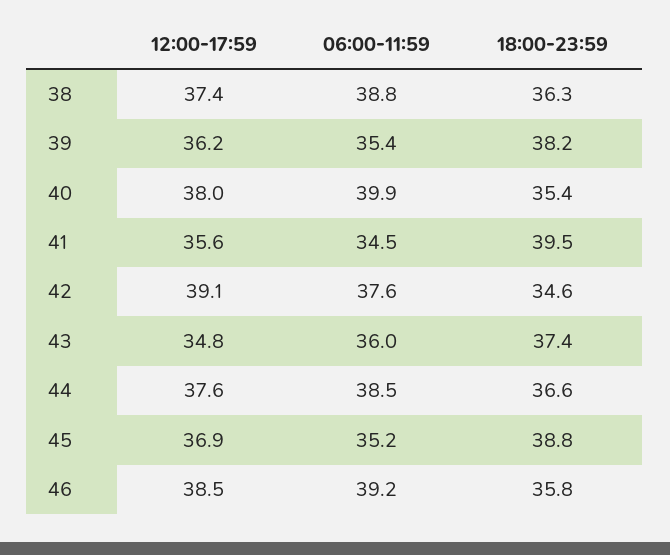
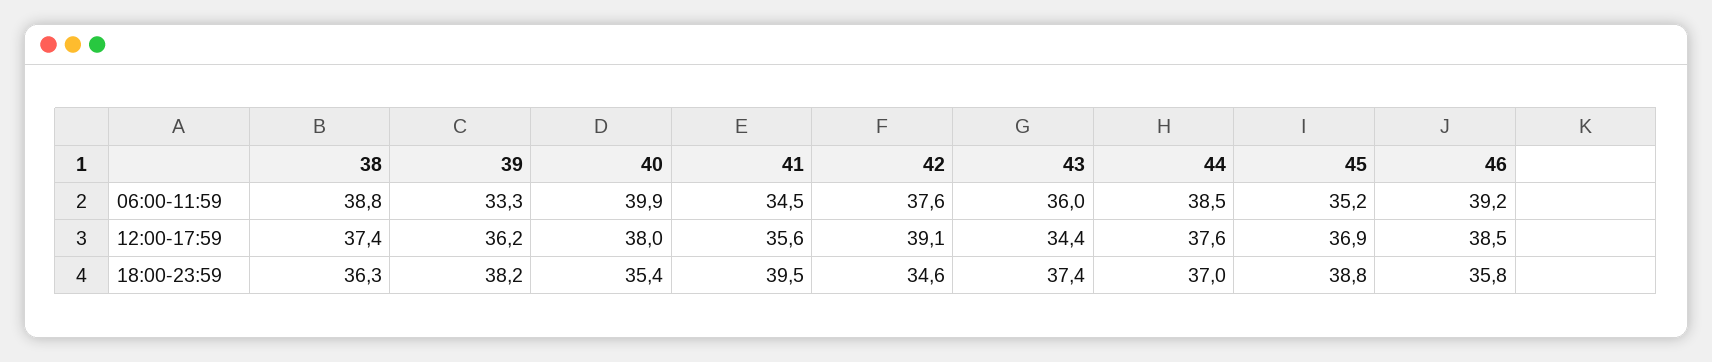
  {
    "12:00-17:59": {
      "38": 37.4,
      "39": 36.2,
      "40": 38,
      "41": 35.6,
      "42": 39.1,
-     "43": 34.8,
+     "43": 34.4,
      "44": 37.6,
      "45": 36.9,
      "46": 38.5
    },
    "06:00-11:59": {
      "38": 38.8,
-     "39": 35.4,
+     "39": 33.3,
      "40": 39.9,
      "41": 34.5,
      "42": 37.6,
      "43": 36,
      "44": 38.5,
      "45": 35.2,
      "46": 39.2
    },
    "18:00-23:59": {
      "38": 36.3,
      "39": 38.2,
      "40": 35.4,
      "41": 39.5,
      "42": 34.6,
      "43": 37.4,
-     "44": 36.6,
+     "44": 37,
      "45": 38.8,
      "46": 35.8
    }
  }

